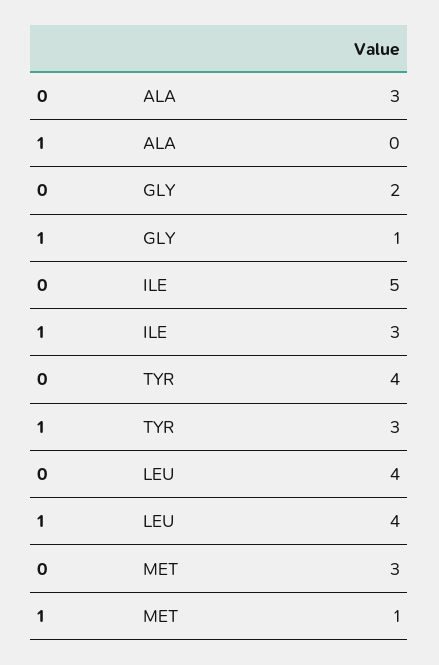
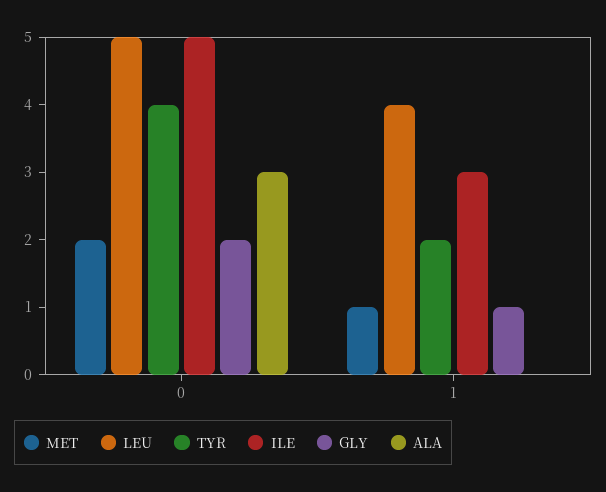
  {
    "ALA": {
      "0": 3,
      "1": 0
    },
    "GLY": {
      "0": 2,
      "1": 1
    },
    "ILE": {
      "0": 5,
      "1": 3
    },
    "TYR": {
      "0": 4,
-     "1": 3
+     "1": 2
    },
    "LEU": {
-     "0": 4,
+     "0": 5,
      "1": 4
    },
    "MET": {
-     "0": 3,
+     "0": 2,
      "1": 1
    }
  }

